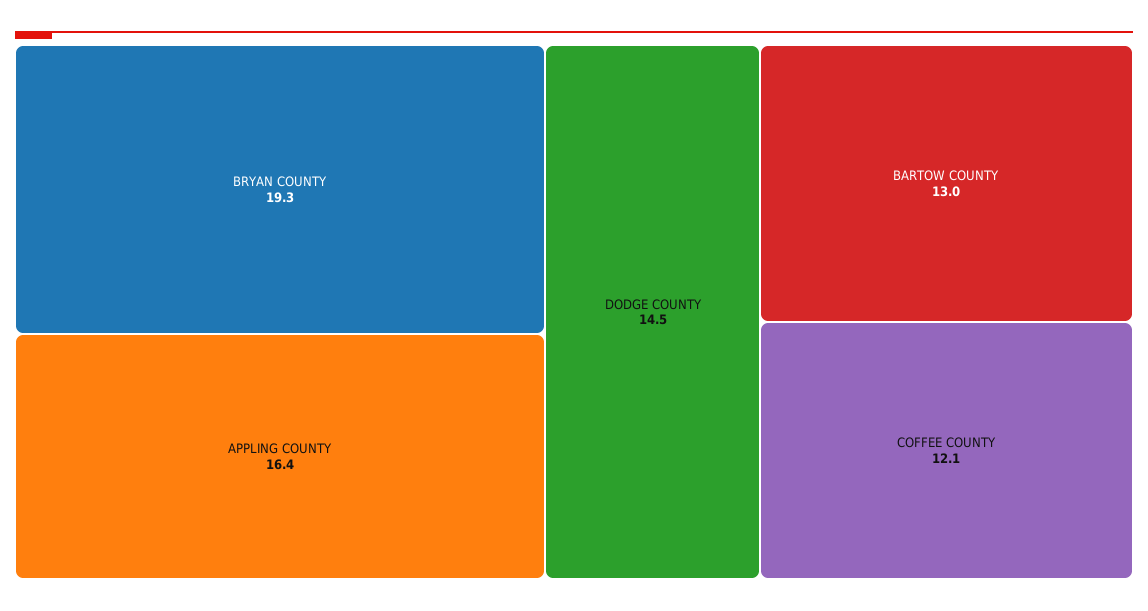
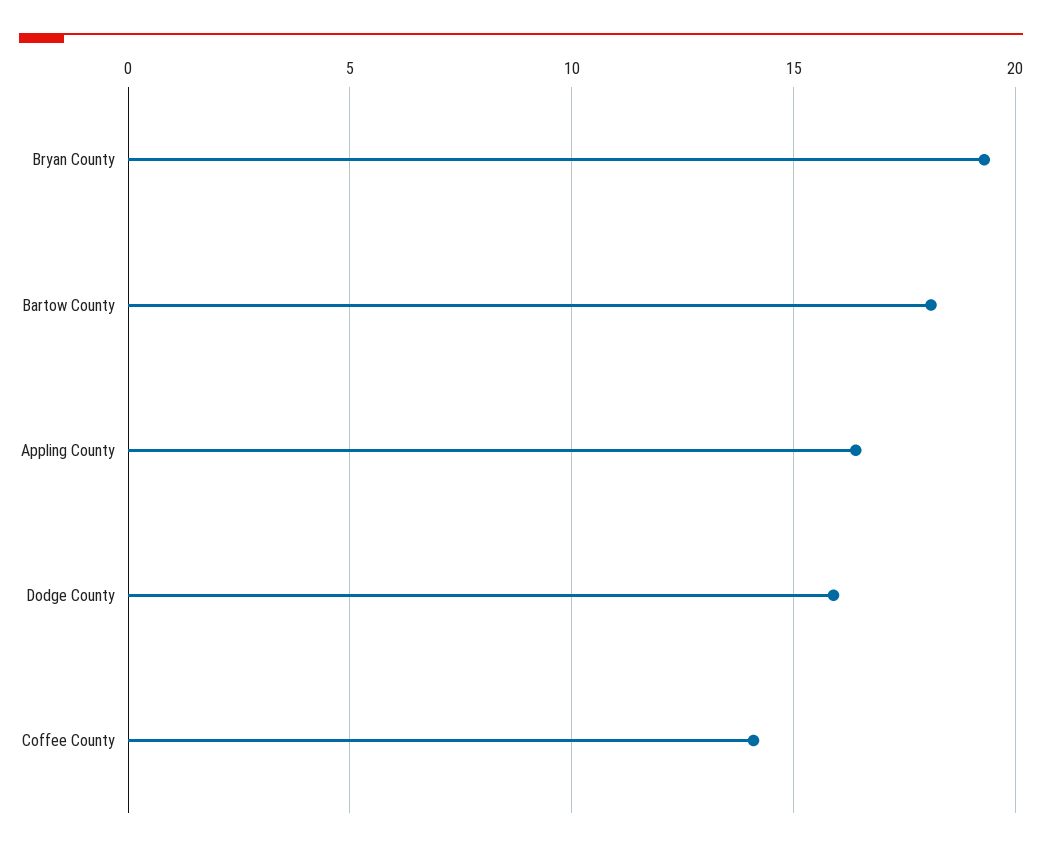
  {
    "BRYAN COUNTY": 19.3,
    "APPLING COUNTY": 16.4,
-   "DODGE COUNTY": 14.5,
+   "DODGE COUNTY": 16,
-   "BARTOW COUNTY": 13,
+   "BARTOW COUNTY": 18,
-   "COFFEE COUNTY": 12.1
+   "COFFEE COUNTY": 14
  }

